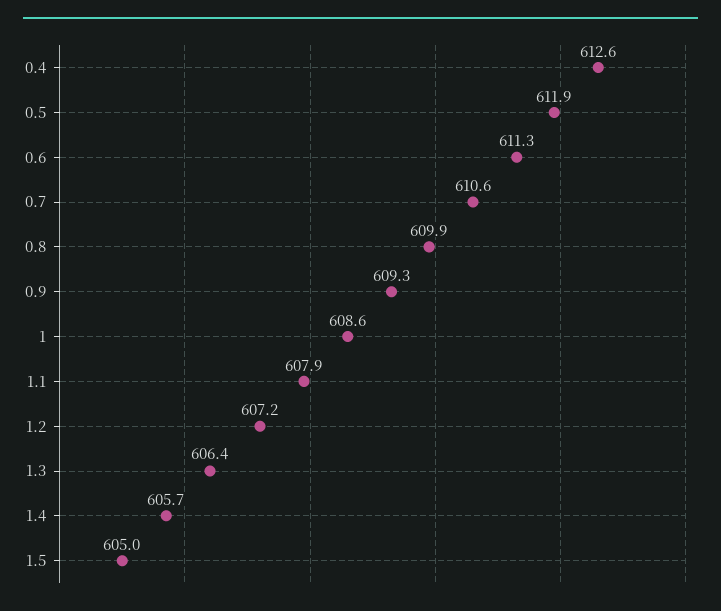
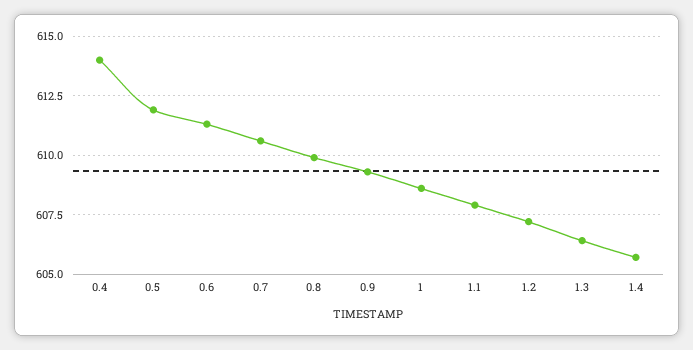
  {
-   "0.4": 612.6,
+   "0.4": 614,
    "0.5": 611.9,
    "0.6": 611.3,
    "0.7": 610.6,
    "0.8": 609.9,
    "0.9": 609.3,
    "1": 608.6,
    "1.1": 607.9,
    "1.2": 607.2,
    "1.3": 606.4,
-   "1.4": 605.7,
+   "1.4": 605.7
-   "1.5": 605
  }

